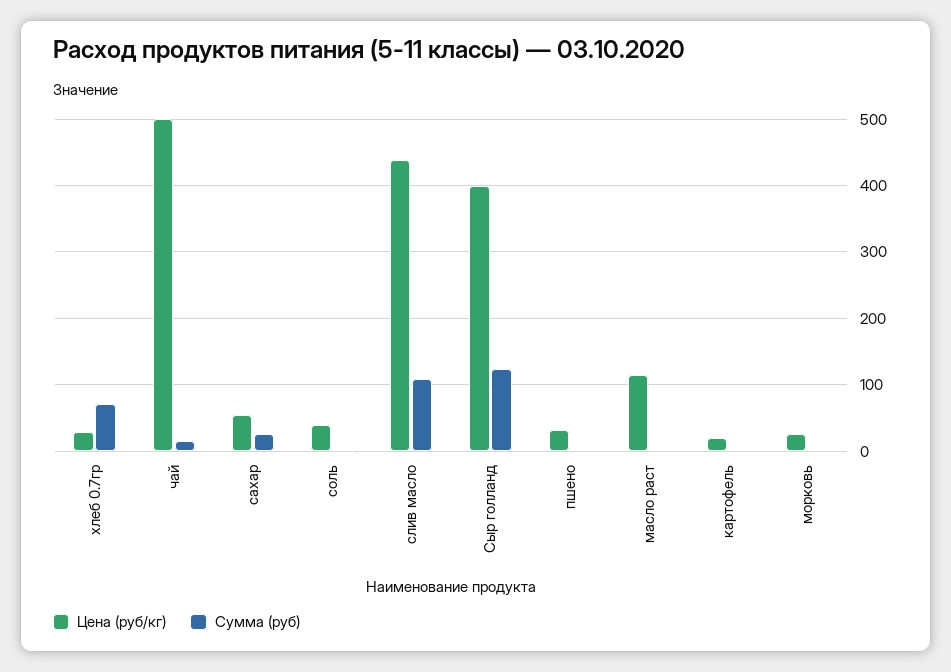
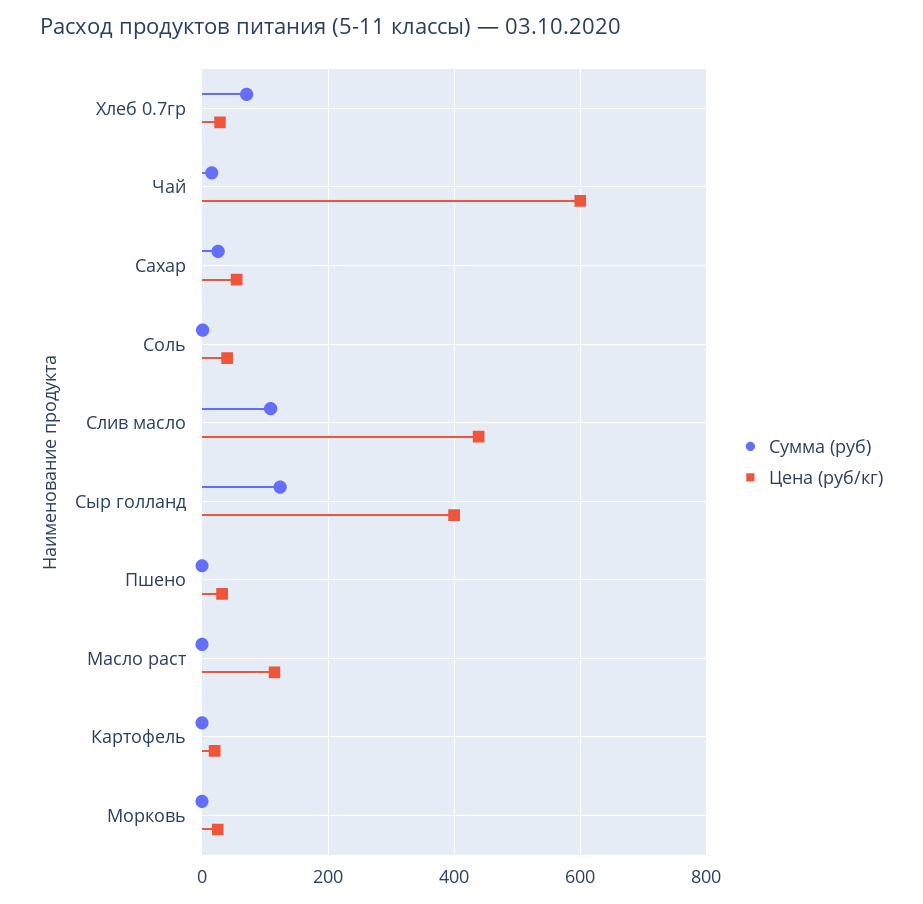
  {
    "Цена (руб/кг)": {
      "хлеб 0.7гр": 30,
-     "чай": 500,
+     "чай": 600,
      "сахар": 60,
      "соль": 40,
      "слив масло": 440,
      "Сыр голланд": 400,
      "пшено": 30,
      "масло раст": 120,
      "картофель": 20,
      "морковь": 30
    },
    "Сумма (руб)": {
      "хлеб 0.7гр": 70,
      "чай": 20,
      "сахар": 30,
      "соль": 0,
      "слив масло": 110,
      "Сыр голланд": 120,
      "пшено": 0,
      "масло раст": 0,
      "картофель": 0,
      "морковь": 0
    }
  }

